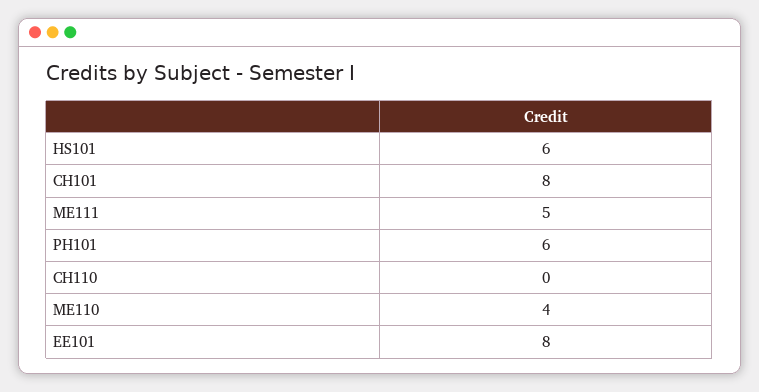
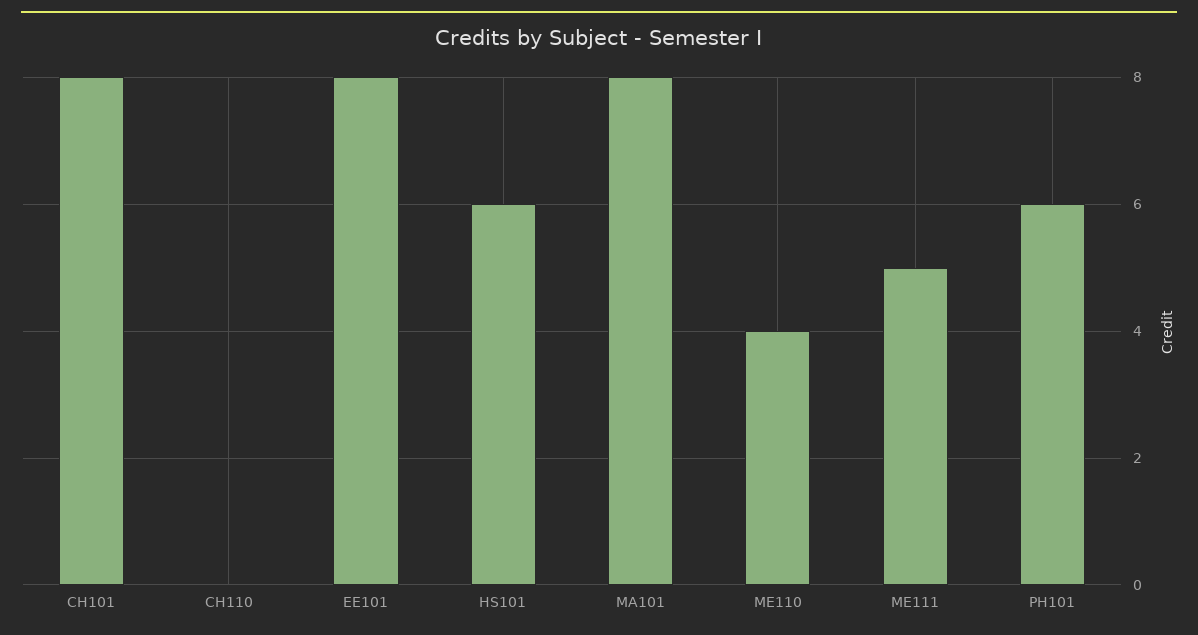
  {
    "HS101": 6,
    "CH101": 8,
    "ME111": 5,
    "PH101": 6,
    "CH110": 0,
    "ME110": 4,
-   "EE101": 8
+   "EE101": 8,
+   "MA101": 8
  }

